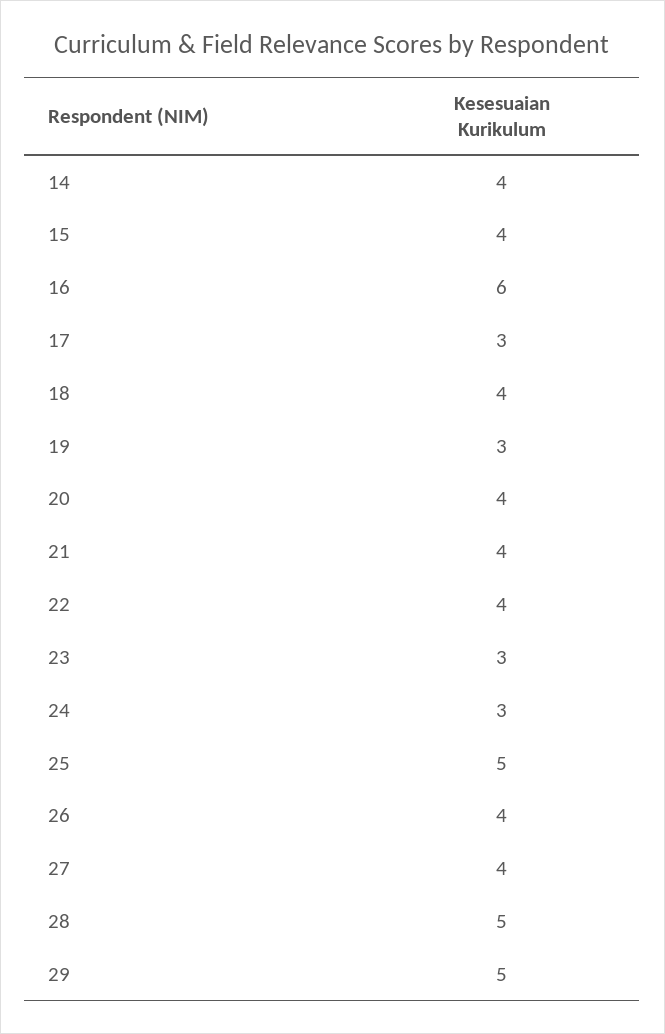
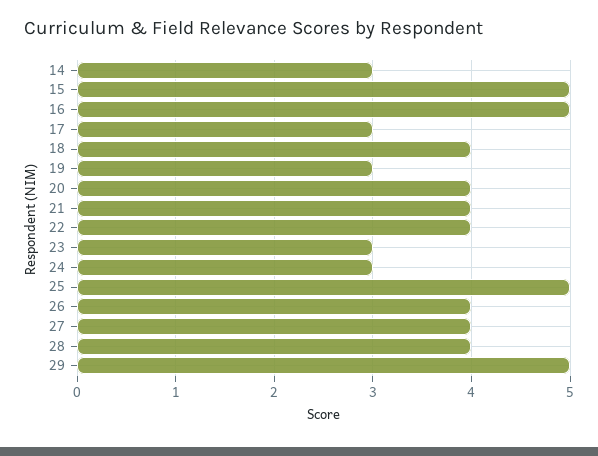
  {
-   "14": 4,
+   "14": 3,
-   "15": 4,
+   "15": 5,
-   "16": 6,
+   "16": 5,
    "17": 3,
    "18": 4,
    "19": 3,
    "20": 4,
    "21": 4,
    "22": 4,
    "23": 3,
    "24": 3,
    "25": 5,
    "26": 4,
    "27": 4,
-   "28": 5,
+   "28": 4,
    "29": 5
  }

